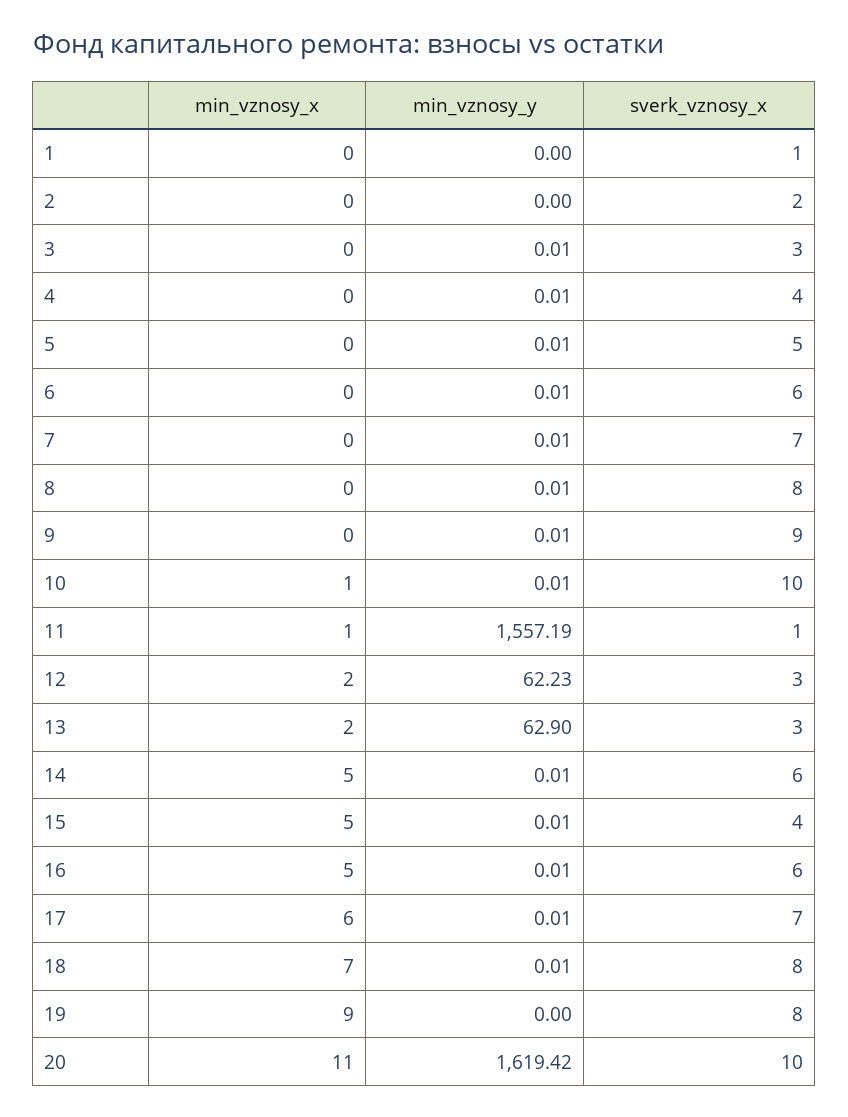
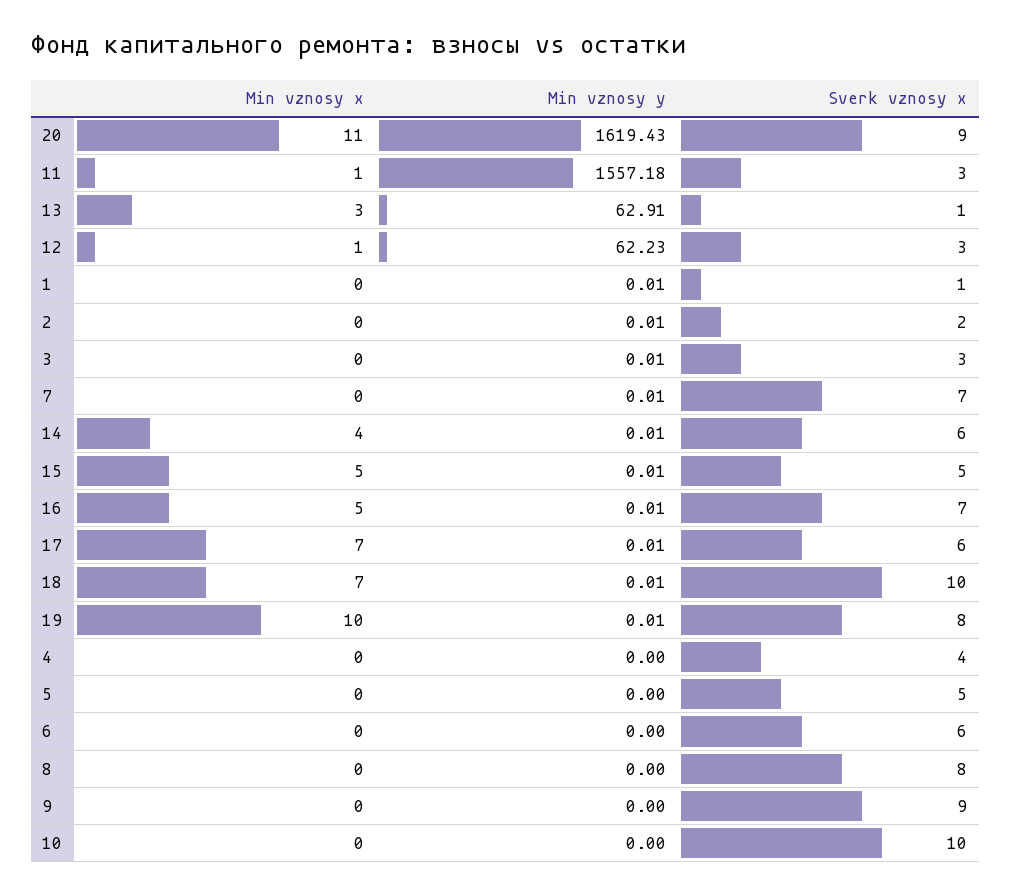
  {
    "min_vznosy_x": {
      "1": 0,
      "2": 0,
      "3": 0,
      "4": 0,
      "5": 0,
      "6": 0,
      "7": 0,
      "8": 0,
      "9": 0,
-     "10": 1,
+     "10": 0,
      "11": 1,
-     "12": 2,
+     "12": 1,
-     "13": 2,
+     "13": 3,
-     "14": 5,
+     "14": 4,
      "15": 5,
      "16": 5,
-     "17": 6,
+     "17": 7,
      "18": 7,
-     "19": 9,
+     "19": 10,
      "20": 11
    },
    "min_vznosy_y": {
-     "1": 0,
+     "1": 0.01,
-     "2": 0,
+     "2": 0.01,
      "3": 0.01,
-     "4": 0.01,
+     "4": 0,
-     "5": 0.01,
+     "5": 0,
-     "6": 0.01,
+     "6": 0,
      "7": 0.01,
-     "8": 0.01,
+     "8": 0,
-     "9": 0.01,
+     "9": 0,
-     "10": 0.01,
+     "10": 0,
-     "11": 1557.19,
+     "11": 1557.18,
      "12": 62.23,
-     "13": 62.9,
+     "13": 62.91,
      "14": 0.01,
      "15": 0.01,
      "16": 0.01,
      "17": 0.01,
      "18": 0.01,
-     "19": 0,
+     "19": 0.01,
-     "20": 1619.42
+     "20": 1619.43
    },
    "sverk_vznosy_x": {
      "1": 1,
      "2": 2,
      "3": 3,
      "4": 4,
      "5": 5,
      "6": 6,
      "7": 7,
      "8": 8,
      "9": 9,
      "10": 10,
-     "11": 1,
+     "11": 3,
      "12": 3,
-     "13": 3,
+     "13": 1,
      "14": 6,
-     "15": 4,
+     "15": 5,
-     "16": 6,
+     "16": 7,
-     "17": 7,
+     "17": 6,
-     "18": 8,
+     "18": 10,
      "19": 8,
-     "20": 10
+     "20": 9
    }
  }

